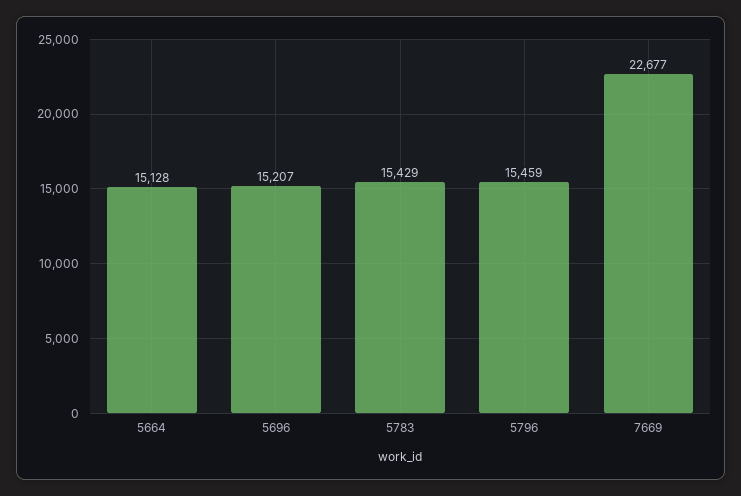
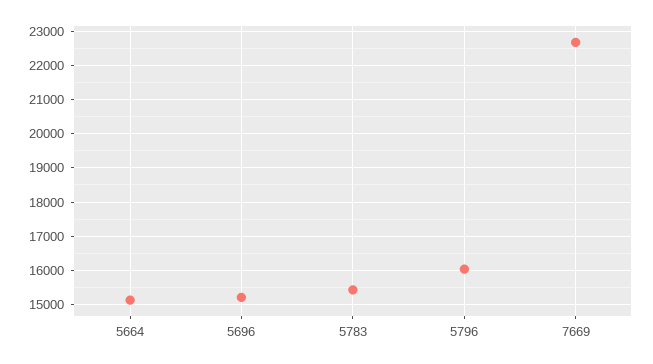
  {
    "5664": 15128,
    "5696": 15207,
    "5783": 15429,
-   "5796": 15459,
+   "5796": 16000,
    "7669": 22677
  }

